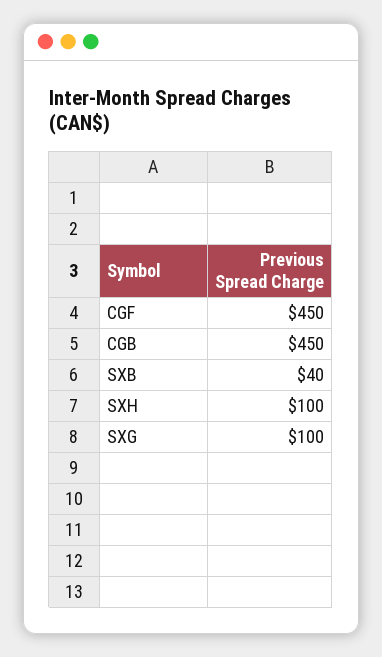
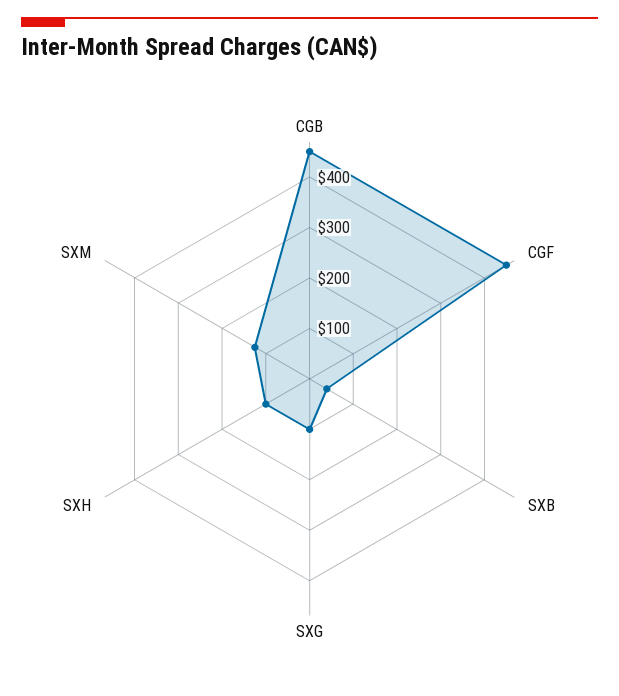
  {
    "CGF": 450,
    "CGB": 450,
    "SXB": 40,
    "SXH": 100,
-   "SXG": 100
+   "SXG": 100,
+   "SXM": 120
  }

